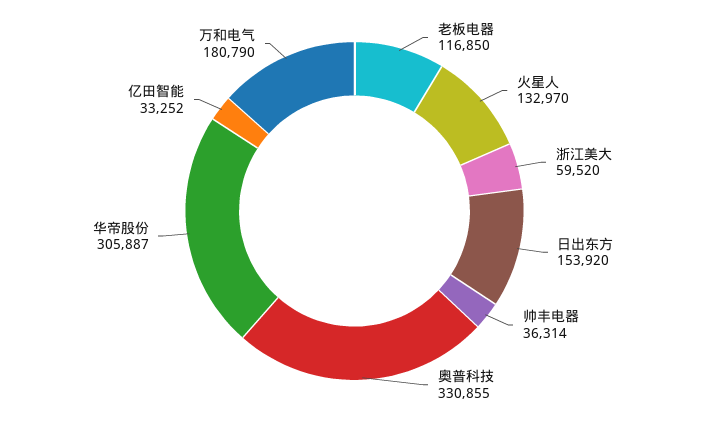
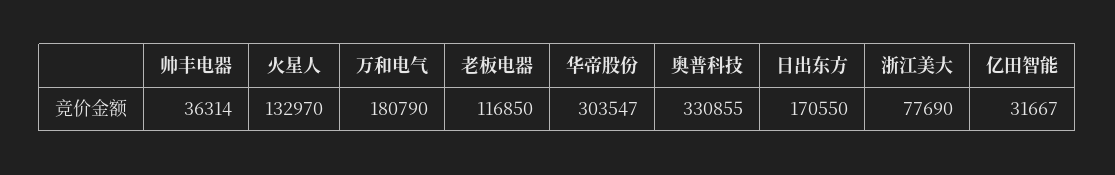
  {
    "老板电器": 116850,
    "火星人": 132970,
-   "浙江美大": 59520,
+   "浙江美大": 77690,
-   "日出东方": 153920,
+   "日出东方": 170550,
    "帅丰电器": 36314,
    "奥普科技": 330855,
-   "华帝股份": 305887,
+   "华帝股份": 303547,
-   "亿田智能": 33252,
+   "亿田智能": 31667,
    "万和电气": 180790
  }

